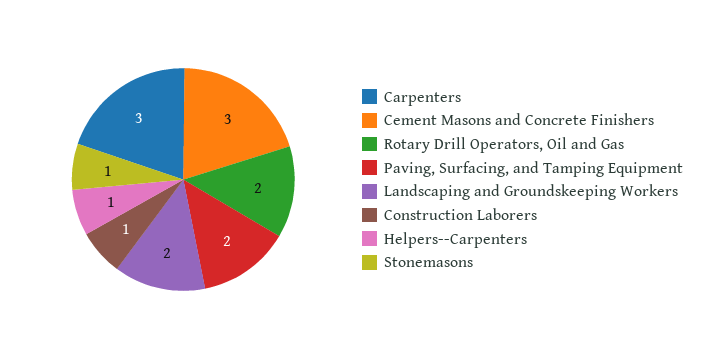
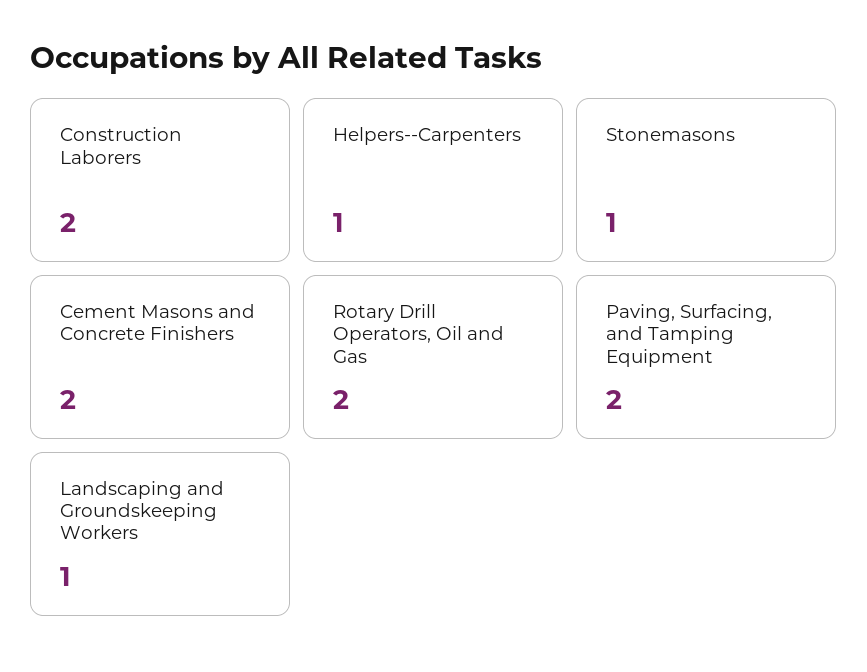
  {
-   "Carpenters": 3,
-   "Cement Masons and Concrete Finishers": 3,
+   "Cement Masons and Concrete Finishers": 2,
    "Rotary Drill Operators, Oil and Gas": 2,
    "Paving, Surfacing, and Tamping Equipment": 2,
-   "Landscaping and Groundskeeping Workers": 2,
+   "Landscaping and Groundskeeping Workers": 1,
-   "Construction Laborers": 1,
+   "Construction Laborers": 2,
    "Helpers--Carpenters": 1,
    "Stonemasons": 1
  }

